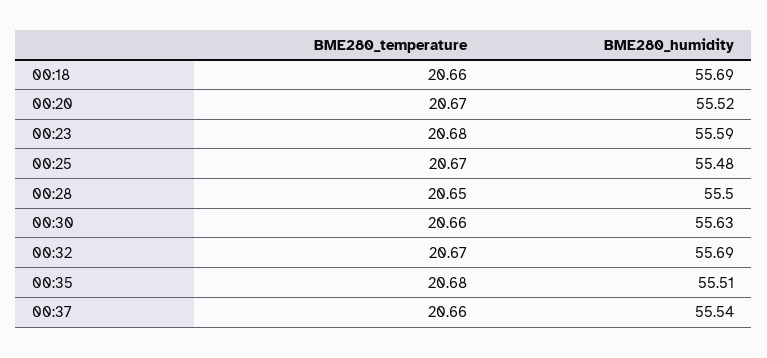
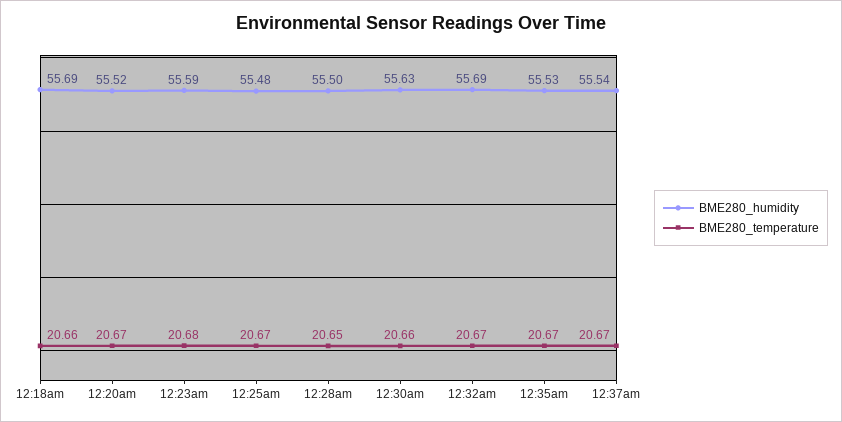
  {
    "BME280_temperature": {
      "00:18": 20.66,
      "00:20": 20.67,
      "00:23": 20.68,
      "00:25": 20.67,
      "00:28": 20.65,
      "00:30": 20.66,
      "00:32": 20.67,
-     "00:35": 20.68,
+     "00:35": 20.67,
-     "00:37": 20.66
+     "00:37": 20.67
    },
    "BME280_humidity": {
      "00:18": 55.69,
      "00:20": 55.52,
      "00:23": 55.59,
      "00:25": 55.48,
      "00:28": 55.5,
      "00:30": 55.63,
      "00:32": 55.69,
-     "00:35": 55.51,
+     "00:35": 55.53,
      "00:37": 55.54
    }
  }

